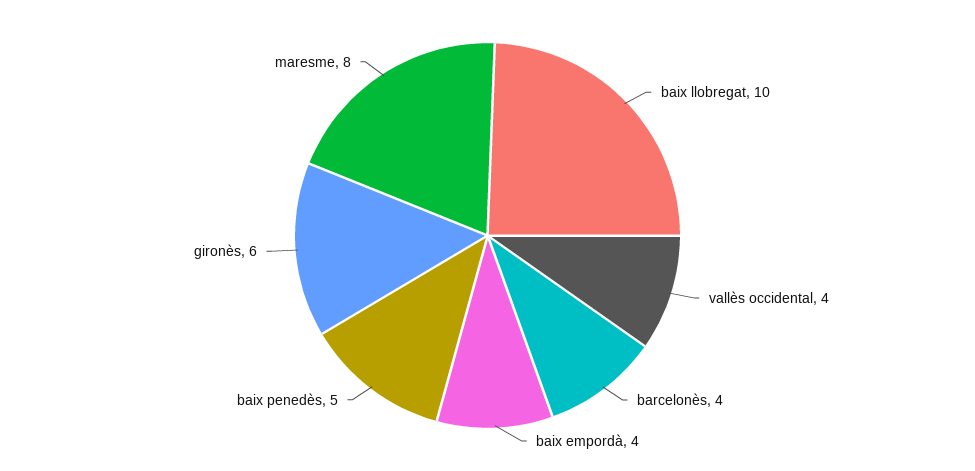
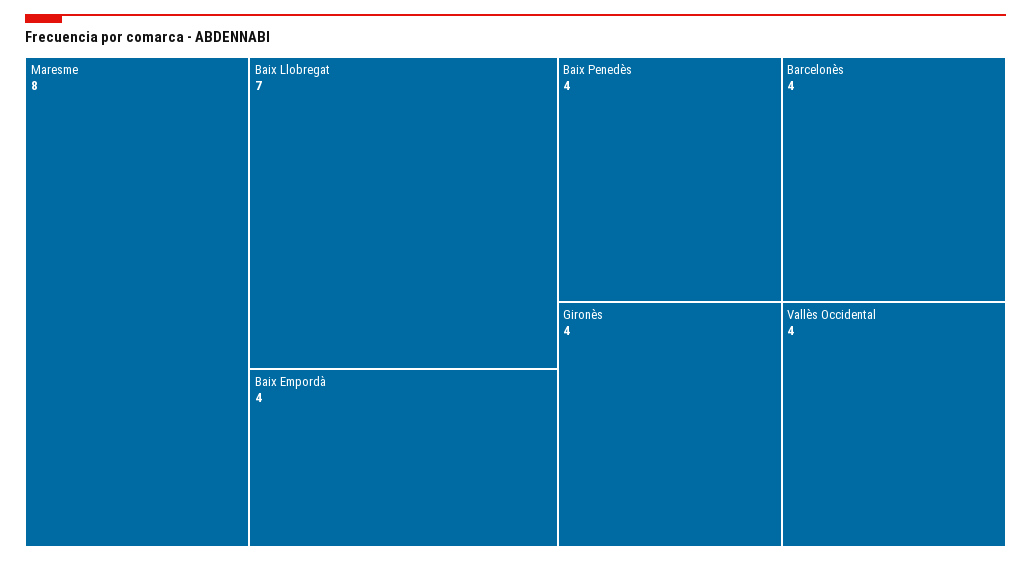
  {
-   "baix llobregat": 10,
+   "baix llobregat": 7,
    "vallès occidental": 4,
    "barcelonès": 4,
    "baix empordà": 4,
-   "baix penedès": 5,
+   "baix penedès": 4,
-   "gironès": 6,
+   "gironès": 4,
    "maresme": 8
  }

